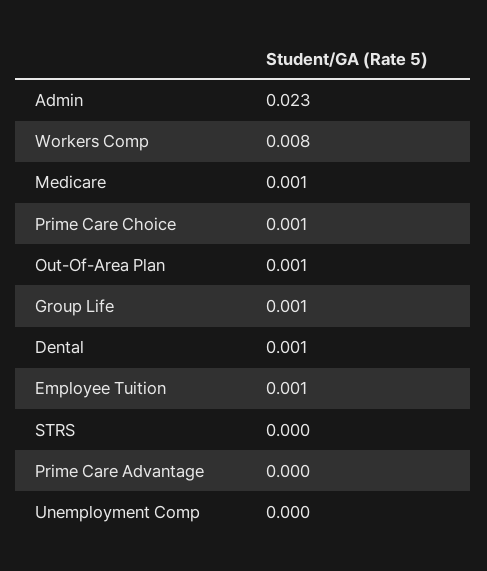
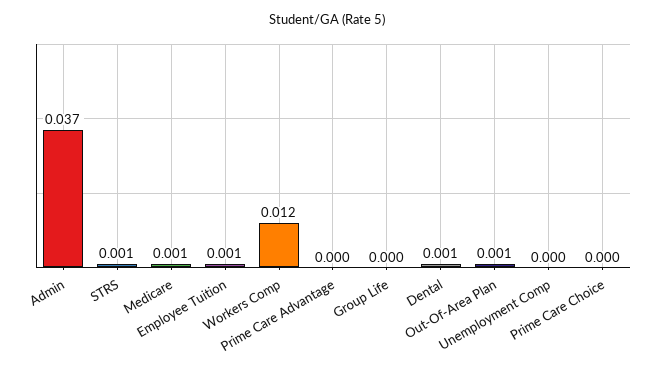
  {
-   "Admin": 0.023,
+   "Admin": 0.037,
-   "Workers Comp": 0.008,
+   "Workers Comp": 0.012,
    "Medicare": 0.001,
-   "Prime Care Choice": 0.001,
+   "Prime Care Choice": 0,
    "Out-Of-Area Plan": 0.001,
-   "Group Life": 0.001,
+   "Group Life": 0,
    "Dental": 0.001,
    "Employee Tuition": 0.001,
-   "STRS": 0,
+   "STRS": 0.001,
    "Prime Care Advantage": 0,
    "Unemployment Comp": 0
  }

